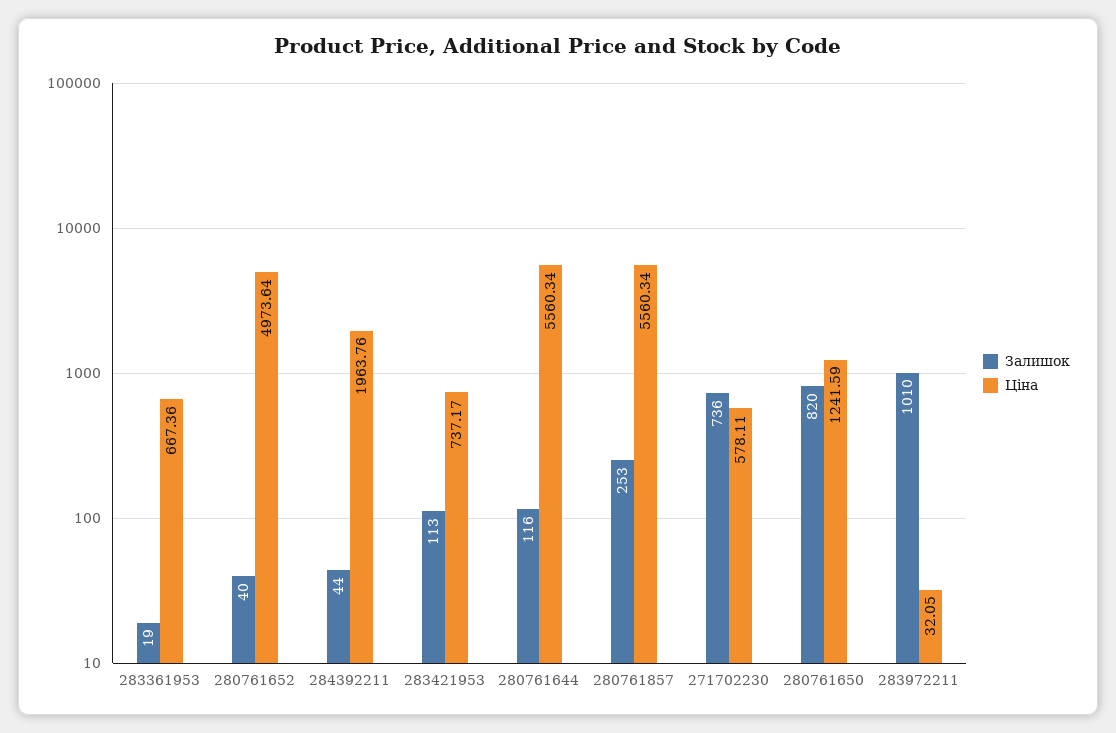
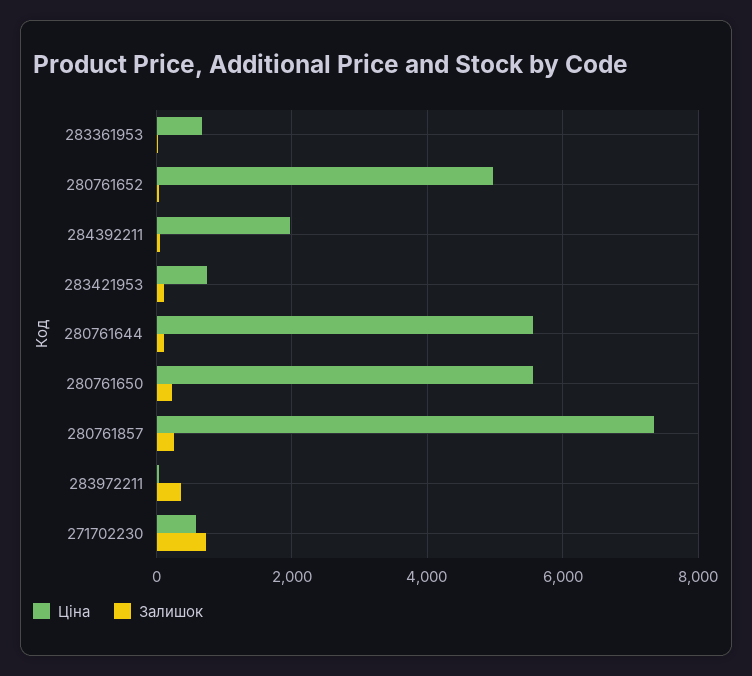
  {
    "Залишок": {
      "283361953": 19,
      "280761652": 40,
      "284392211": 44,
      "283421953": 113,
      "280761644": 116,
      "280761857": 253,
      "271702230": 736,
-     "280761650": 820,
+     "280761650": 200,
-     "283972211": 1010
+     "283972211": 400
    },
    "Ціна": {
      "283361953": 667.36,
      "280761652": 4973.64,
      "284392211": 1963.76,
      "283421953": 737.17,
      "280761644": 5560.34,
-     "280761857": 5560.34,
+     "280761857": 7400,
      "271702230": 578.11,
-     "280761650": 1241.59,
+     "280761650": 5600,
      "283972211": 32.05
    }
  }

